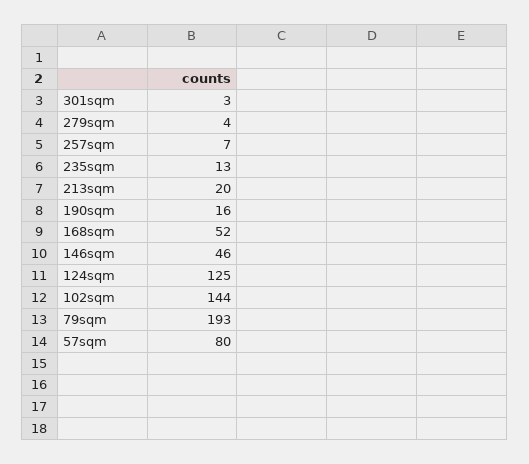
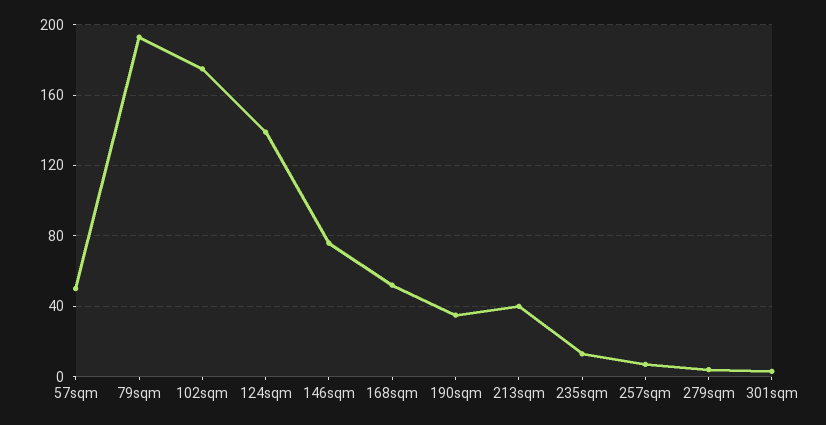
  {
    "301sqm": 3,
    "279sqm": 4,
    "257sqm": 7,
    "235sqm": 13,
-   "213sqm": 20,
+   "213sqm": 40,
-   "190sqm": 16,
+   "190sqm": 35,
    "168sqm": 52,
-   "146sqm": 46,
+   "146sqm": 75,
-   "124sqm": 125,
+   "124sqm": 140,
-   "102sqm": 144,
+   "102sqm": 175,
    "79sqm": 193,
-   "57sqm": 80
+   "57sqm": 50
  }

